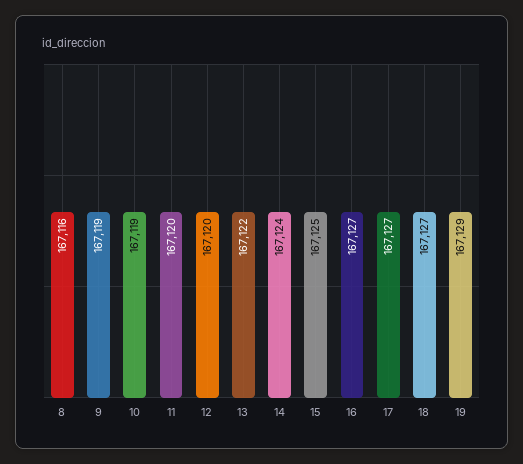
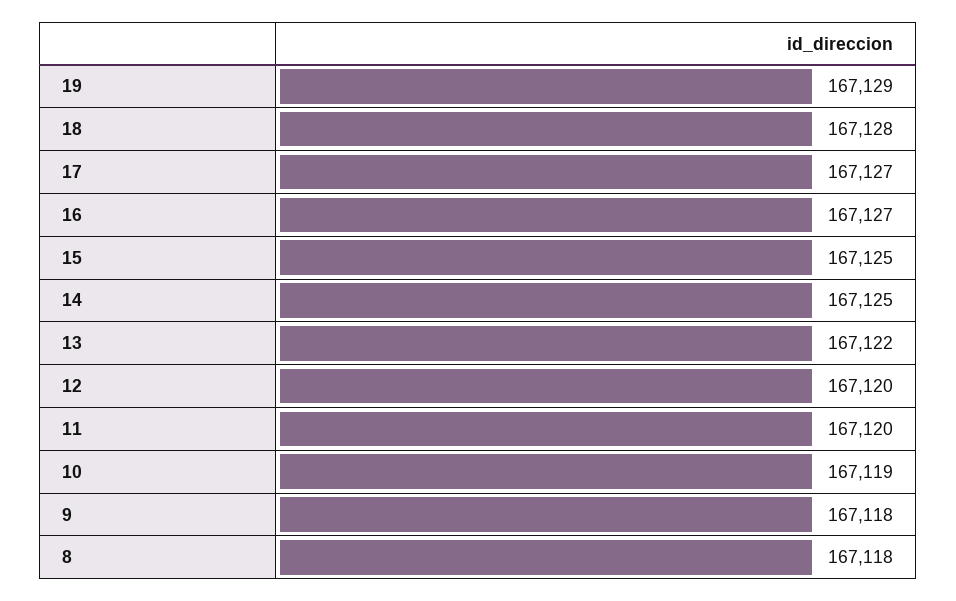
  {
-   "8": 167116,
+   "8": 167118,
-   "9": 167119,
+   "9": 167118,
    "10": 167119,
    "11": 167120,
    "12": 167120,
    "13": 167122,
-   "14": 167124,
+   "14": 167125,
    "15": 167125,
    "16": 167127,
    "17": 167127,
-   "18": 167127,
+   "18": 167128,
    "19": 167129
  }

